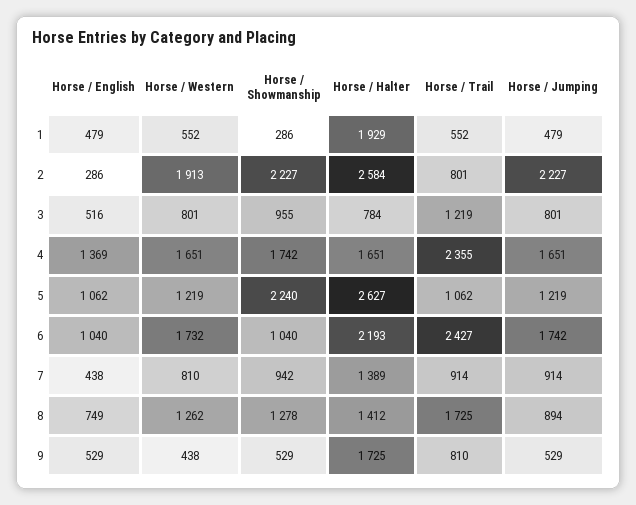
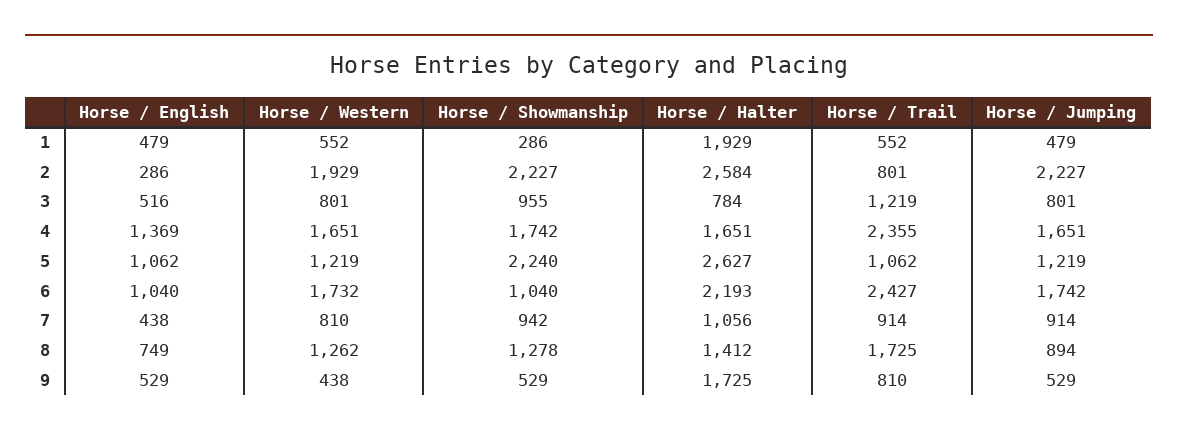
  {
    "Horse / English": {
      "1": 479,
      "2": 286,
      "3": 516,
      "4": 1369,
      "5": 1062,
      "6": 1040,
      "7": 438,
      "8": 749,
      "9": 529
    },
    "Horse / Western": {
      "1": 552,
-     "2": 1913,
+     "2": 1929,
      "3": 801,
      "4": 1651,
      "5": 1219,
      "6": 1732,
      "7": 810,
      "8": 1262,
      "9": 438
    },
    "Horse / Showmanship": {
      "1": 286,
      "2": 2227,
      "3": 955,
      "4": 1742,
      "5": 2240,
      "6": 1040,
      "7": 942,
      "8": 1278,
      "9": 529
    },
    "Horse / Halter": {
      "1": 1929,
      "2": 2584,
      "3": 784,
      "4": 1651,
      "5": 2627,
      "6": 2193,
-     "7": 1389,
+     "7": 1056,
      "8": 1412,
      "9": 1725
    },
    "Horse / Trail": {
      "1": 552,
      "2": 801,
      "3": 1219,
      "4": 2355,
      "5": 1062,
      "6": 2427,
      "7": 914,
      "8": 1725,
      "9": 810
    },
    "Horse / Jumping": {
      "1": 479,
      "2": 2227,
      "3": 801,
      "4": 1651,
      "5": 1219,
      "6": 1742,
      "7": 914,
      "8": 894,
      "9": 529
    }
  }

